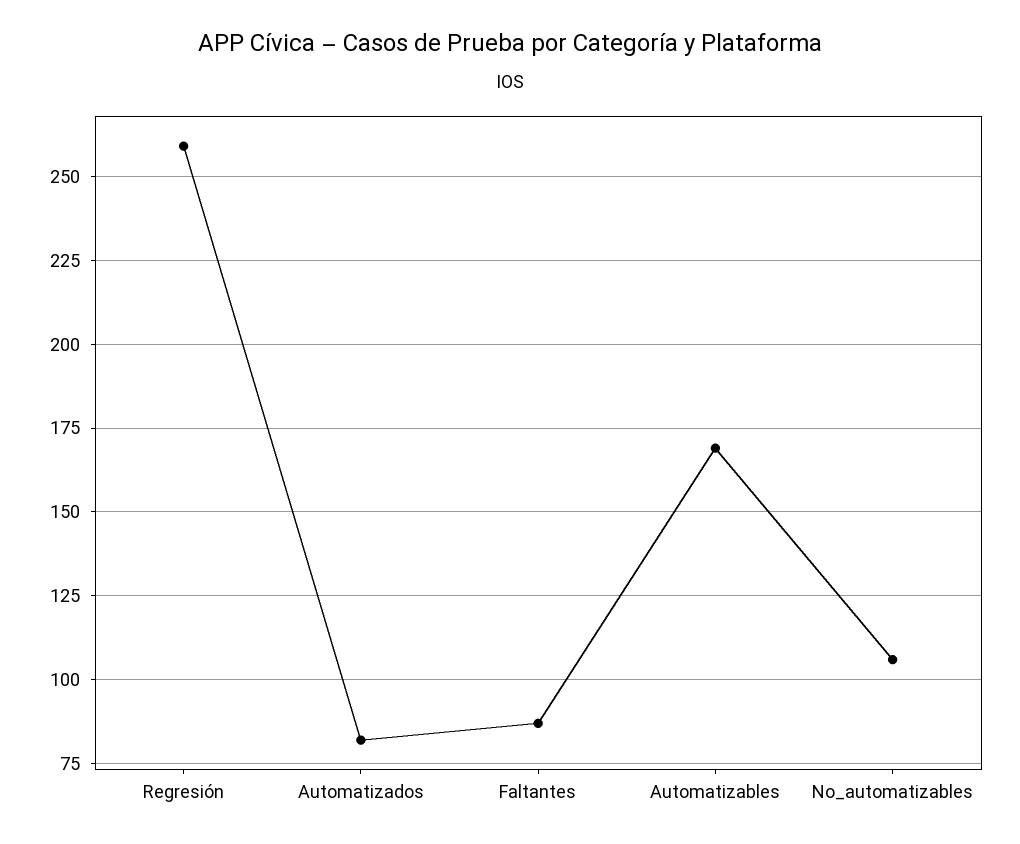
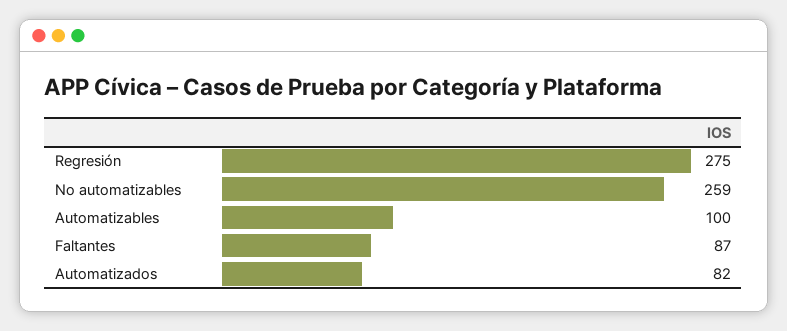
  {
-   "Regresión": 260,
+   "Regresión": 275,
    "Automatizados": 82,
    "Faltantes": 87,
-   "Automatizables": 170,
+   "Automatizables": 100,
-   "No_automatizables": 105
+   "No_automatizables": 259
  }

